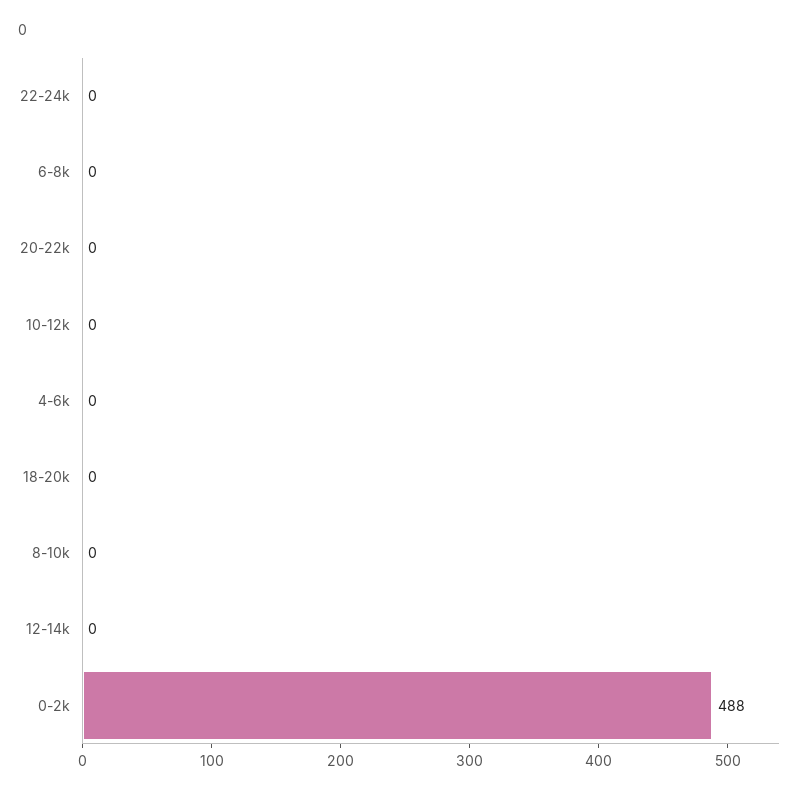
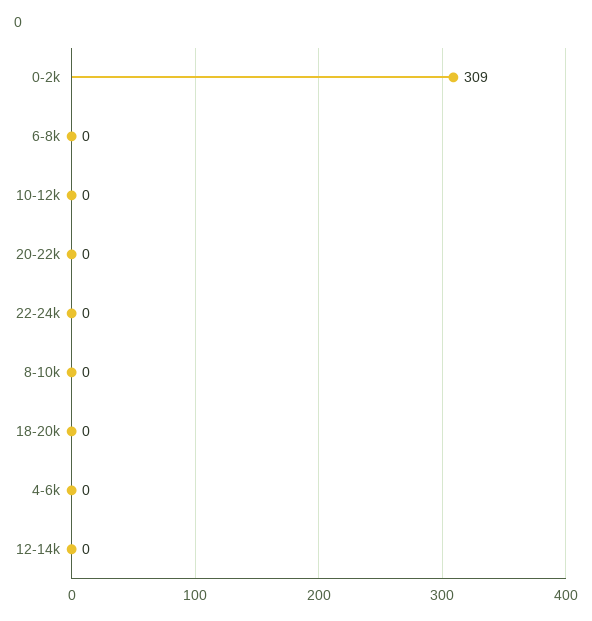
  {
    "22-24k": 0,
    "6-8k": 0,
    "20-22k": 0,
    "10-12k": 0,
    "4-6k": 0,
    "18-20k": 0,
    "8-10k": 0,
    "12-14k": 0,
-   "0-2k": 488
+   "0-2k": 309
  }

